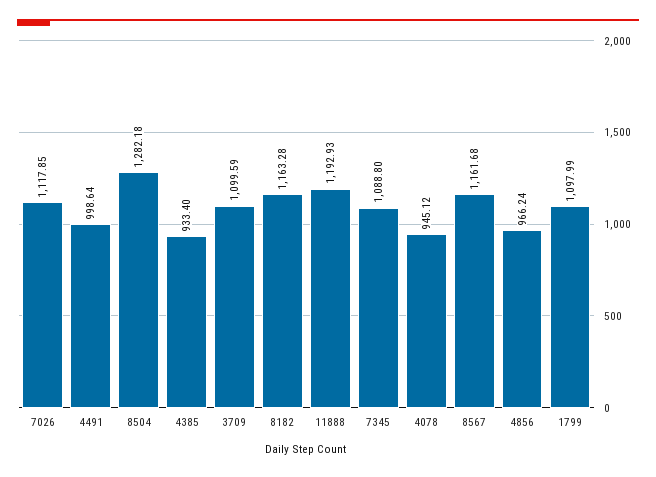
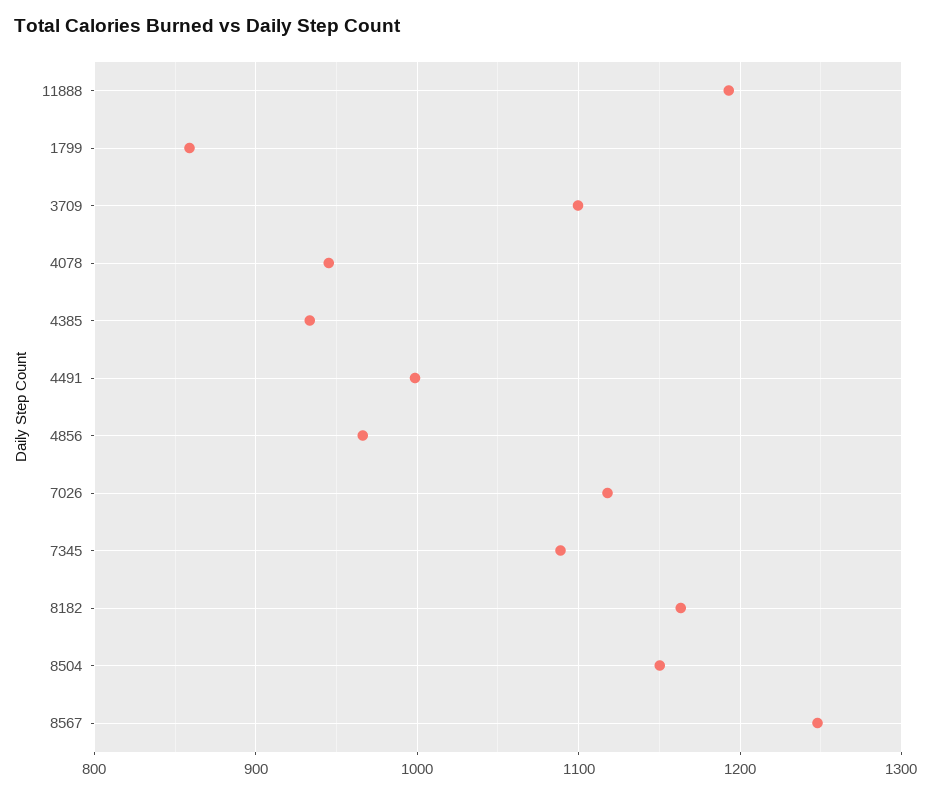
  {
    "7026": 1117.85,
    "4491": 998.64,
-   "8504": 1282.18,
+   "8504": 1150,
    "4385": 933.4,
    "3709": 1099.59,
    "8182": 1163.28,
    "11888": 1192.93,
    "7345": 1088.8,
    "4078": 945.12,
-   "8567": 1161.68,
+   "8567": 1250,
    "4856": 966.24,
-   "1799": 1097.99
+   "1799": 860
  }

